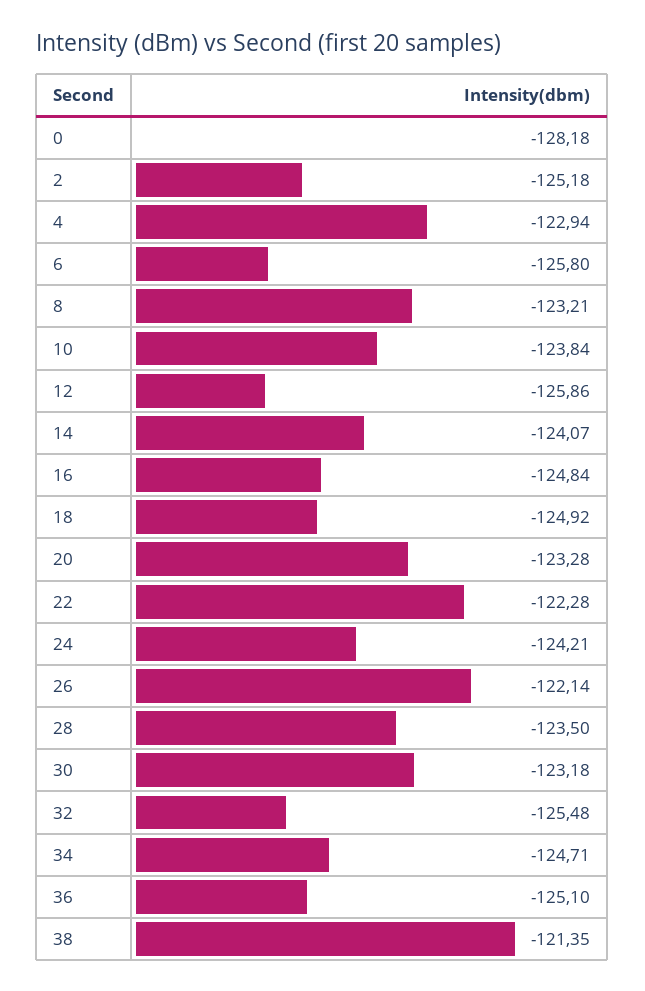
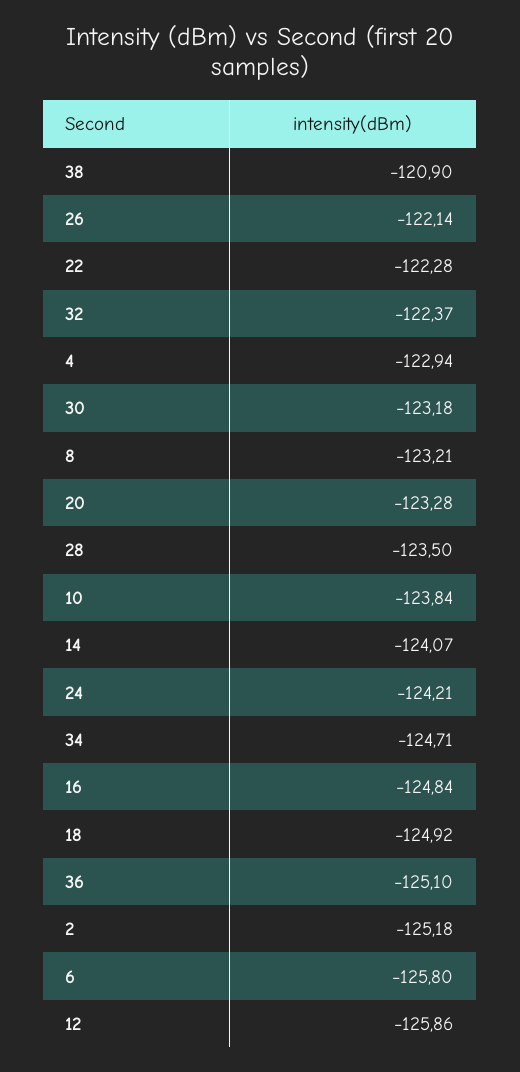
  {
-   "0": -128.18,
    "2": -125.18,
    "4": -122.94,
    "6": -125.8,
    "8": -123.21,
    "10": -123.84,
    "12": -125.86,
    "14": -124.07,
    "16": -124.84,
    "18": -124.92,
    "20": -123.28,
    "22": -122.28,
    "24": -124.21,
    "26": -122.14,
    "28": -123.5,
    "30": -123.18,
-   "32": -125.48,
+   "32": -122.37,
    "34": -124.71,
    "36": -125.1,
-   "38": -121.35
+   "38": -120.9
  }

